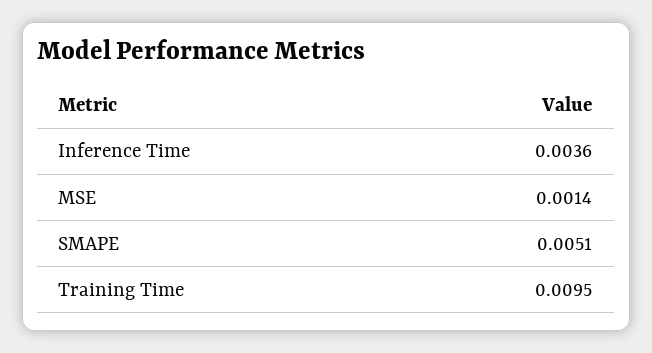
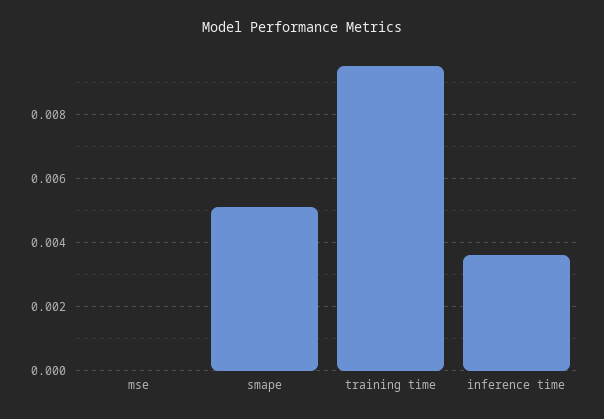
  {
    "Inference Time": 0.0036,
-   "MSE": 0.0014,
+   "MSE": 0,
    "SMAPE": 0.0051,
    "Training Time": 0.0095
  }

